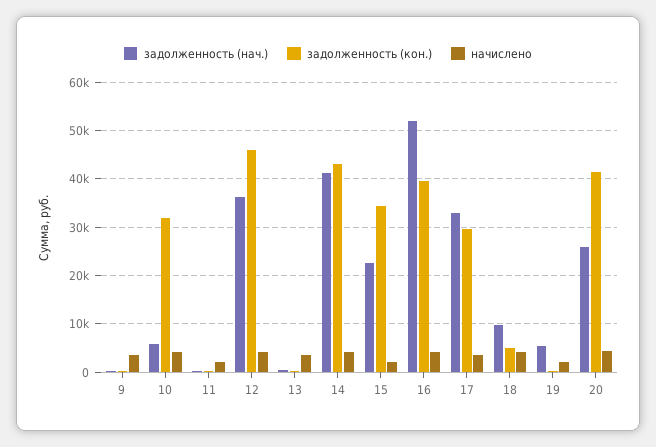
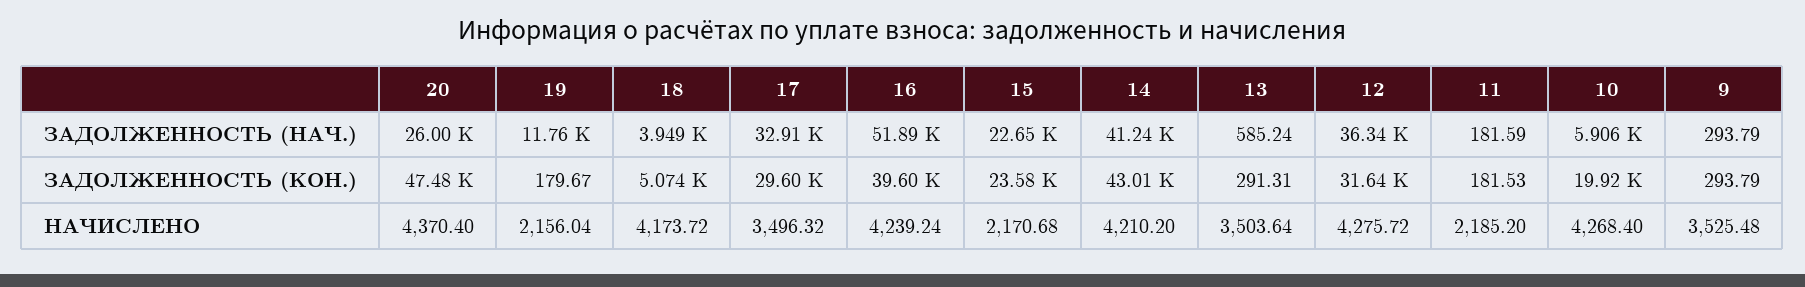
  {
    "задолженность (нач.)": {
      "9": 293.79,
      "10": 5906,
      "11": 181.59,
      "12": 36340,
      "13": 585.24,
      "14": 41240,
      "15": 22650,
      "16": 51890,
      "17": 32910,
-     "18": 10000,
+     "18": 3949,
-     "19": 6000,
+     "19": 11760,
      "20": 26000
    },
    "задолженность (кон.)": {
      "9": 293.79,
-     "10": 32000,
+     "10": 19920,
      "11": 181.53,
-     "12": 46000,
+     "12": 31640,
      "13": 291.31,
      "14": 43010,
-     "15": 34000,
+     "15": 23580,
      "16": 39600,
      "17": 29600,
      "18": 5074,
      "19": 179.67,
-     "20": 42000
+     "20": 47480
    },
    "начислено": {
      "9": 3525.48,
      "10": 4268.4,
      "11": 2185.2,
      "12": 4275.72,
      "13": 3503.64,
      "14": 4210.2,
      "15": 2170.68,
      "16": 4239.24,
      "17": 3496.32,
      "18": 4173.72,
      "19": 2156.04,
      "20": 4370.4
    }
  }

